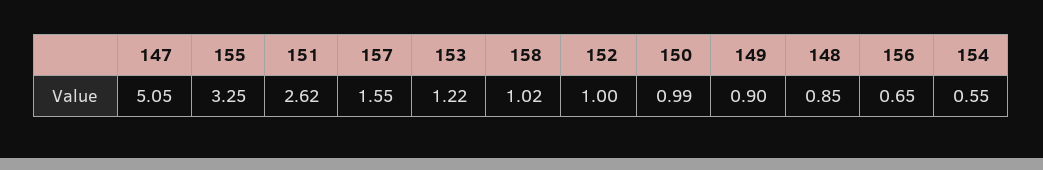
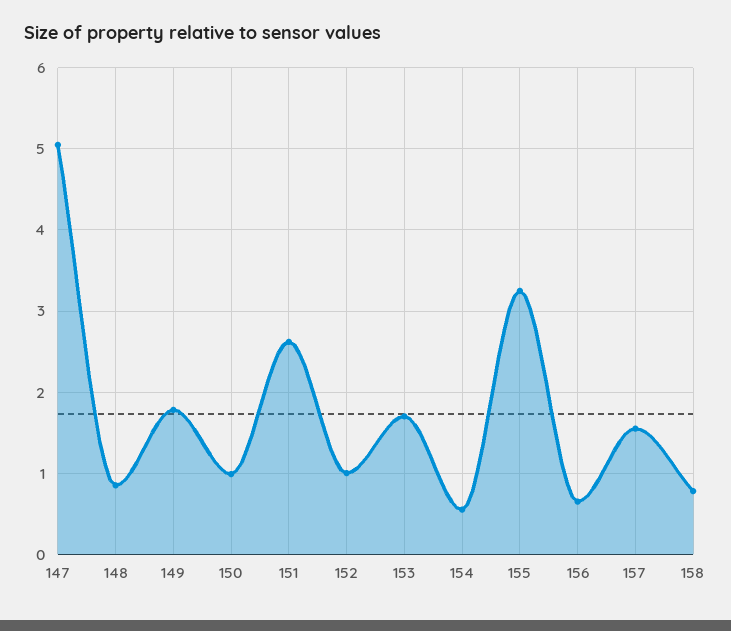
  {
    "147": 5.05,
    "155": 3.25,
    "151": 2.62,
    "157": 1.55,
-   "153": 1.22,
+   "153": 1.7,
-   "158": 1.02,
+   "158": 0.8,
    "152": 1,
    "150": 0.99,
-   "149": 0.9,
+   "149": 1.8,
    "148": 0.85,
    "156": 0.65,
    "154": 0.55
  }

